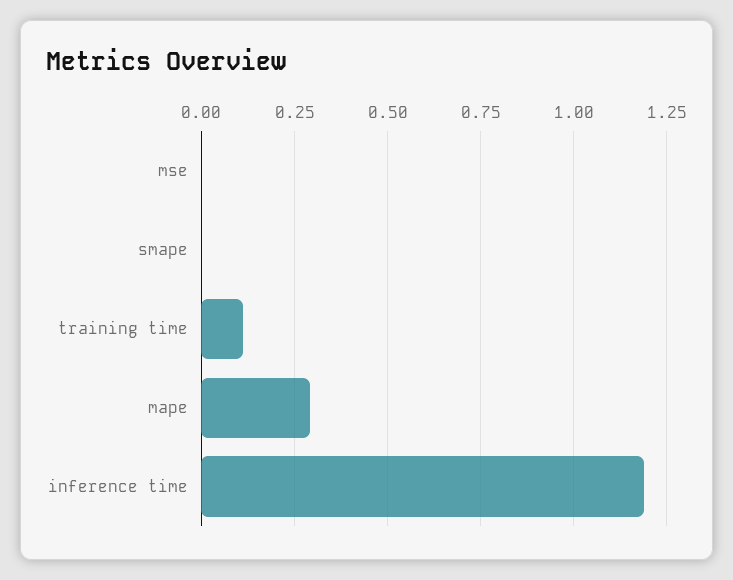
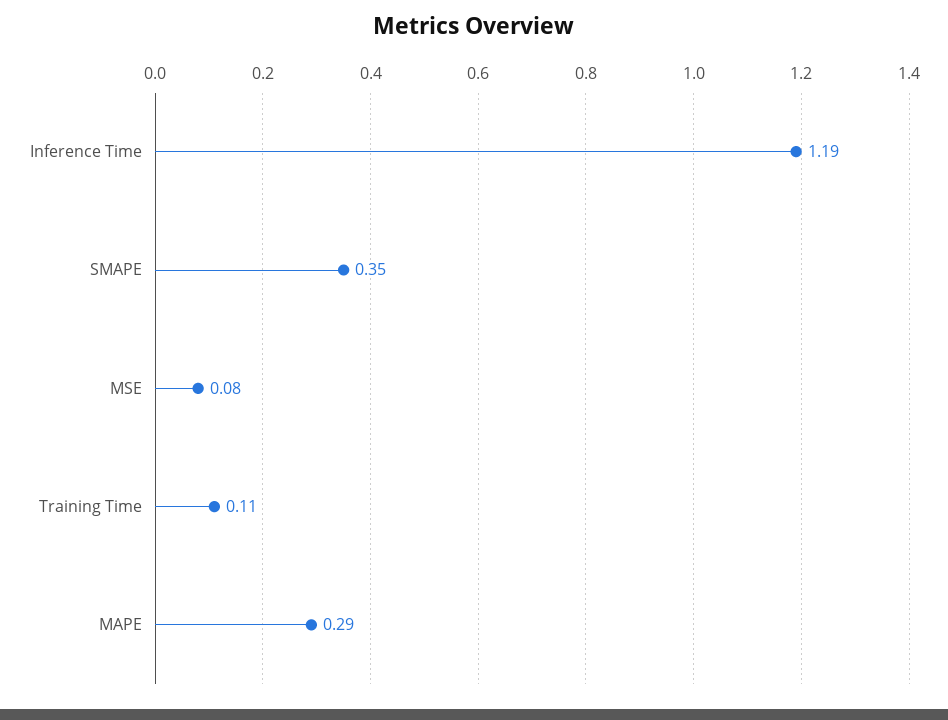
  {
-   "mse": 0,
+   "mse": 0.08,
-   "smape": 0,
+   "smape": 0.35,
    "training time": 0.11,
    "mape": 0.29,
    "inference time": 1.19
  }

